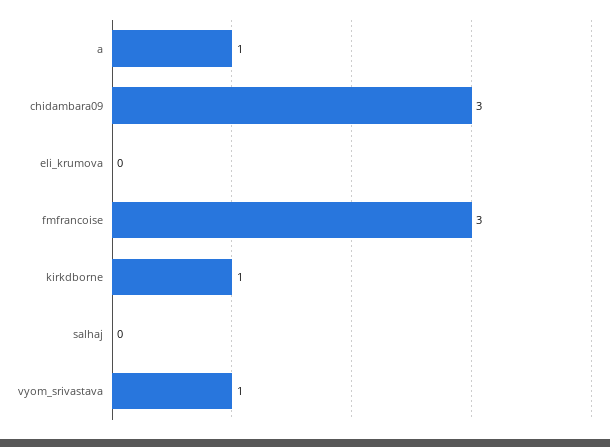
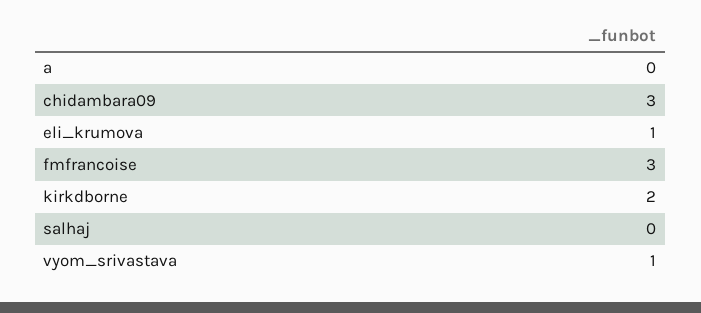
  {
-   "a": 1,
+   "a": 0,
    "chidambara09": 3,
-   "eli_krumova": 0,
+   "eli_krumova": 1,
    "fmfrancoise": 3,
-   "kirkdborne": 1,
+   "kirkdborne": 2,
    "salhaj": 0,
    "vyom_srivastava": 1
  }

